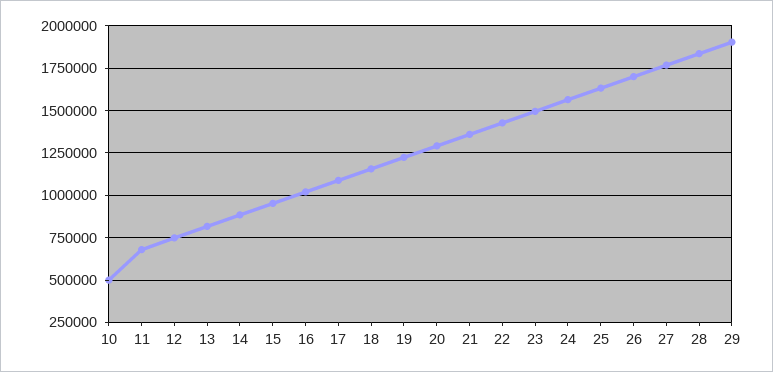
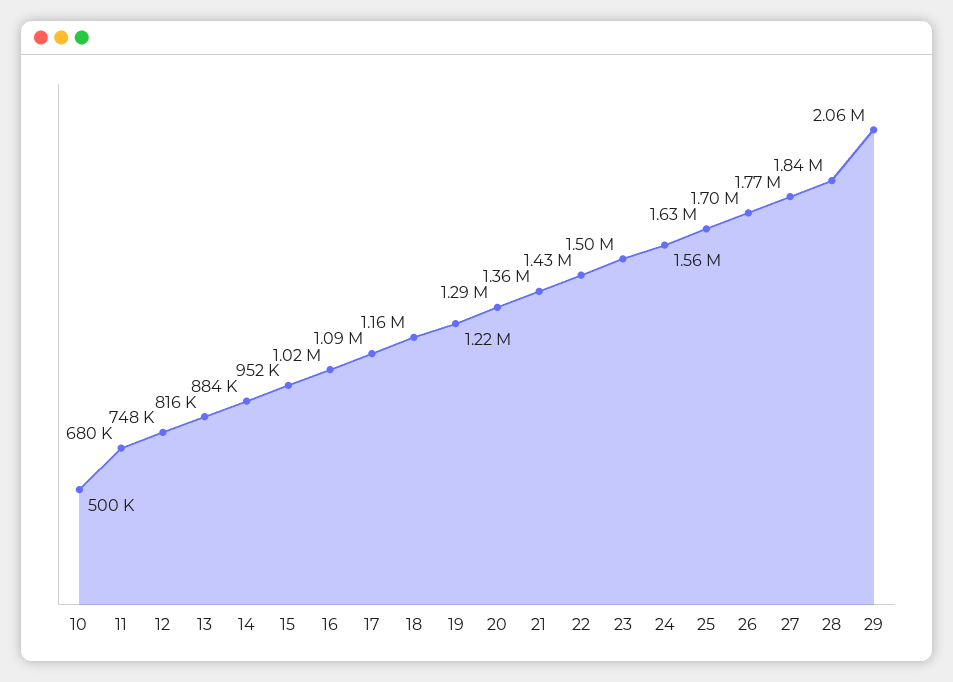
  {
    "10": 500000,
    "11": 680000,
    "12": 748000,
    "13": 816000,
    "14": 884000,
    "15": 952000,
    "16": 1020000,
    "17": 1090000,
    "18": 1160000,
    "19": 1220000,
    "20": 1290000,
    "21": 1360000,
    "22": 1430000,
    "23": 1500000,
    "24": 1560000,
    "25": 1630000,
    "26": 1700000,
    "27": 1770000,
    "28": 1840000,
-   "29": 1900000
+   "29": 2060000
  }

